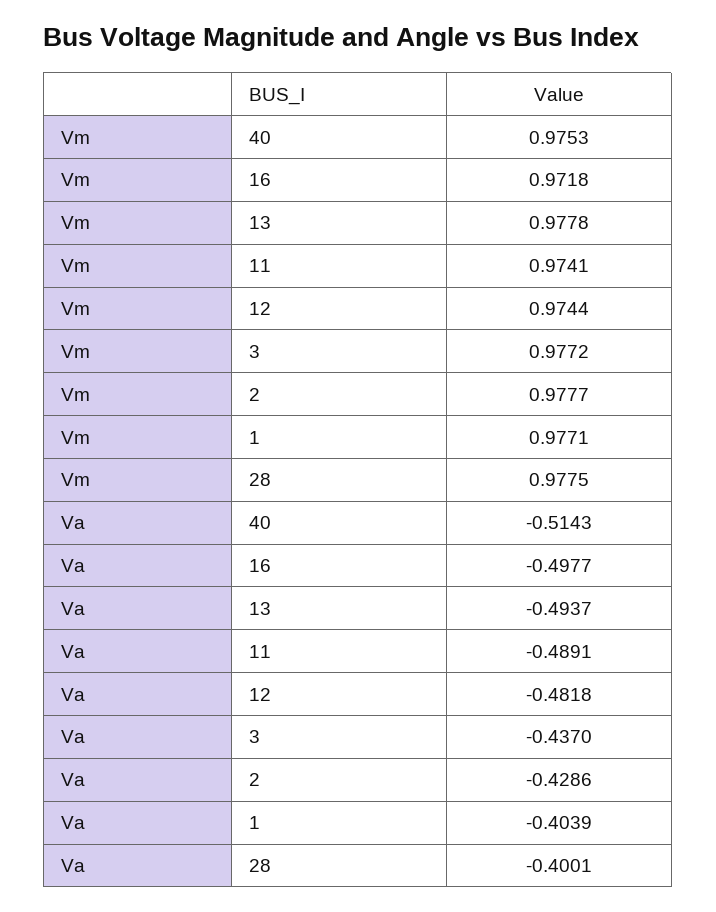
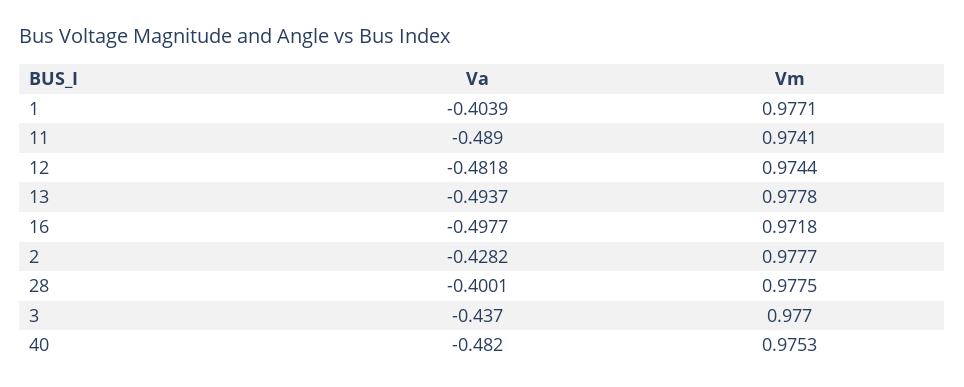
  {
    "Vm": {
      "40": 0.9753,
      "16": 0.9718,
      "13": 0.9778,
      "11": 0.9741,
      "12": 0.9744,
-     "3": 0.9772,
+     "3": 0.977,
      "2": 0.9777,
      "1": 0.9771,
      "28": 0.9775
    },
    "Va": {
-     "40": -0.5143,
+     "40": -0.482,
      "16": -0.4977,
      "13": -0.4937,
-     "11": -0.4891,
+     "11": -0.489,
      "12": -0.4818,
      "3": -0.437,
-     "2": -0.4286,
+     "2": -0.4282,
      "1": -0.4039,
      "28": -0.4001
    }
  }

